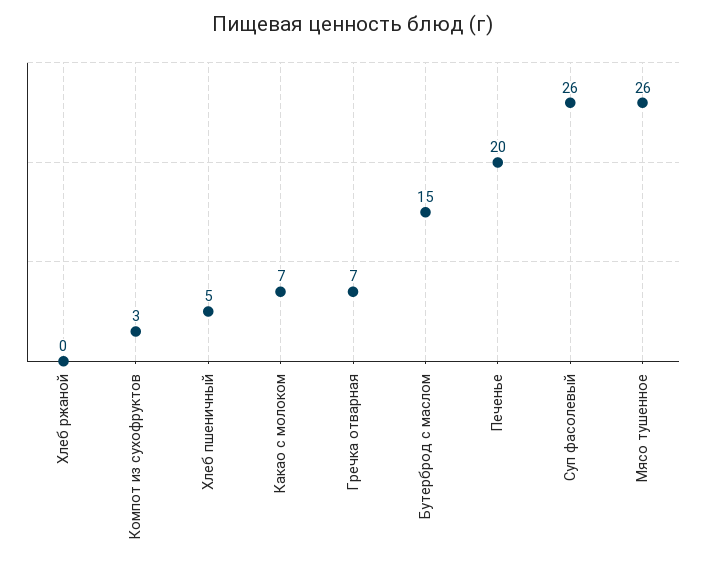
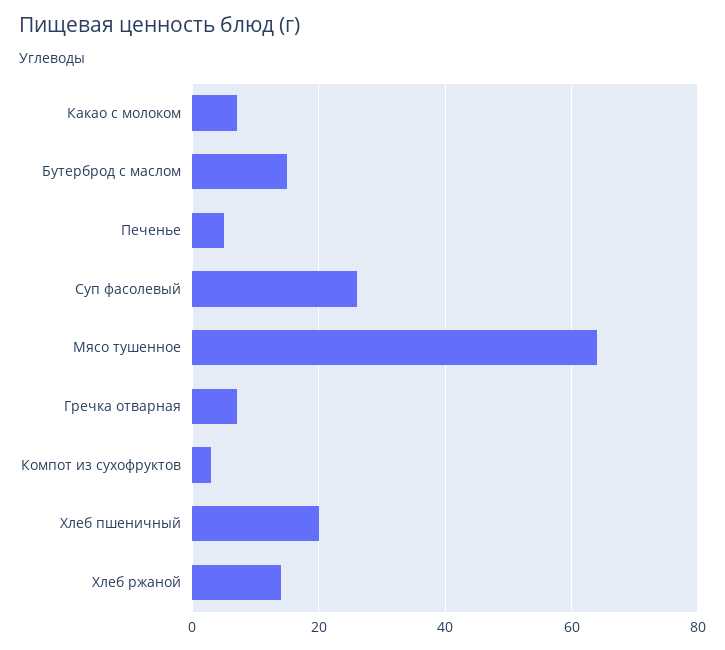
  {
-   "Хлеб ржаной": 0,
+   "Хлеб ржаной": 15,
    "Компот из сухофруктов": 3,
-   "Хлеб пшеничный": 5,
+   "Хлеб пшеничный": 20,
    "Какао с молоком": 7,
    "Гречка отварная": 7,
    "Бутерброд с маслом": 15,
-   "Печенье": 20,
+   "Печенье": 5,
    "Суп фасолевый": 26,
-   "Мясо тушенное": 26
+   "Мясо тушенное": 65
  }

